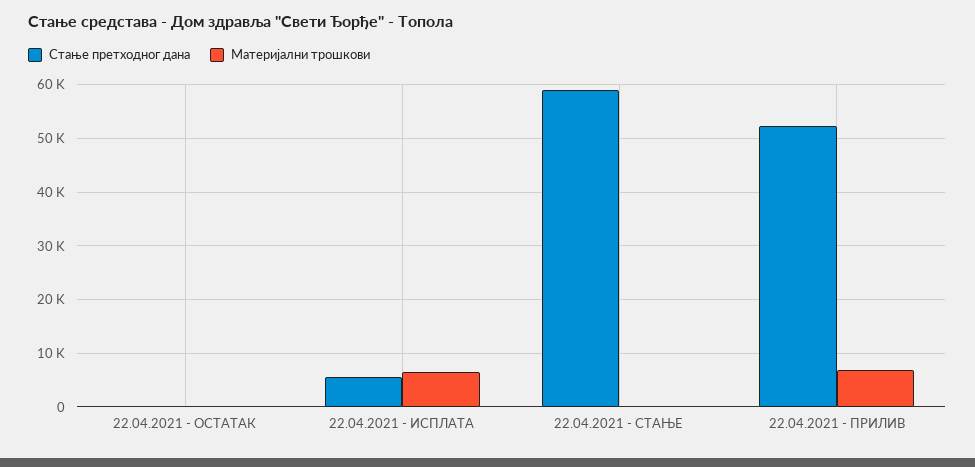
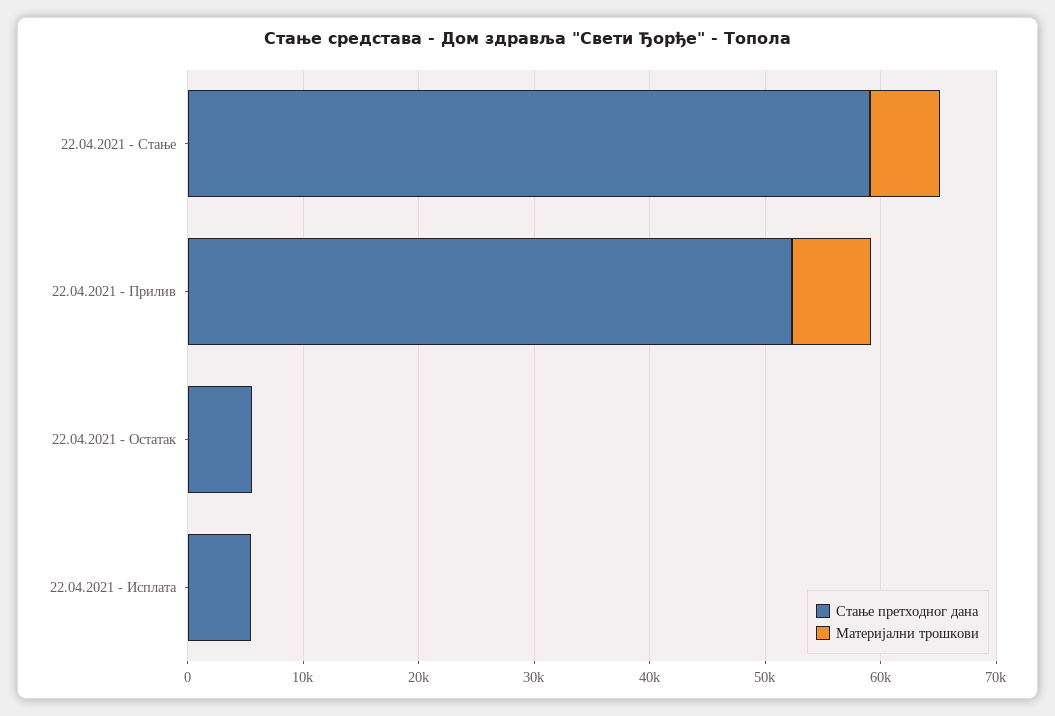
  {
    "Стање претходног дана": {
-     "22.04.2021 - ОСТАТАК": 0,
+     "22.04.2021 - ОСТАТАК": 6000,
      "22.04.2021 - ИСПЛАТА": 6000,
      "22.04.2021 - СТАЊЕ": 60000,
      "22.04.2021 - ПРИЛИВ": 52000
    },
    "Материјални трошкови": {
      "22.04.2021 - ОСТАТАК": 0,
-     "22.04.2021 - ИСПЛАТА": 6000,
+     "22.04.2021 - ИСПЛАТА": 0,
-     "22.04.2021 - СТАЊЕ": 0,
+     "22.04.2021 - СТАЊЕ": 6000,
      "22.04.2021 - ПРИЛИВ": 6000
    }
  }

